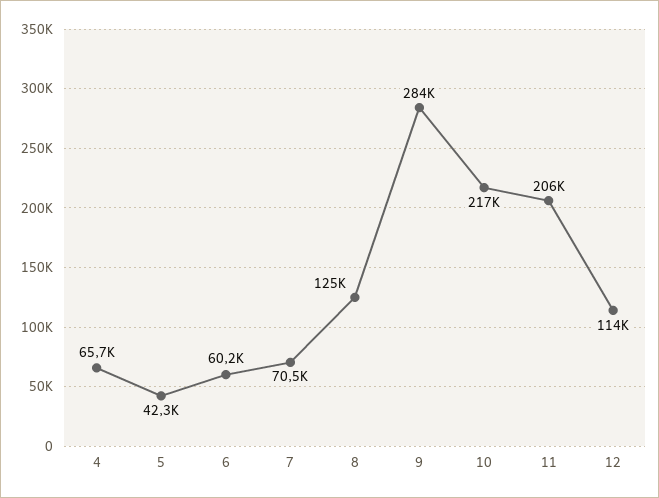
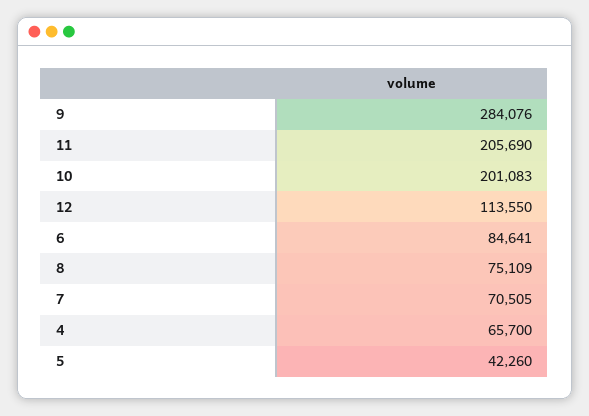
  {
    "4": 65700,
    "5": 42260,
-   "6": 60200,
+   "6": 84641,
    "7": 70505,
-   "8": 125000,
+   "8": 75109,
    "9": 284076,
-   "10": 217000,
+   "10": 201083,
    "11": 205690,
    "12": 113550
  }

